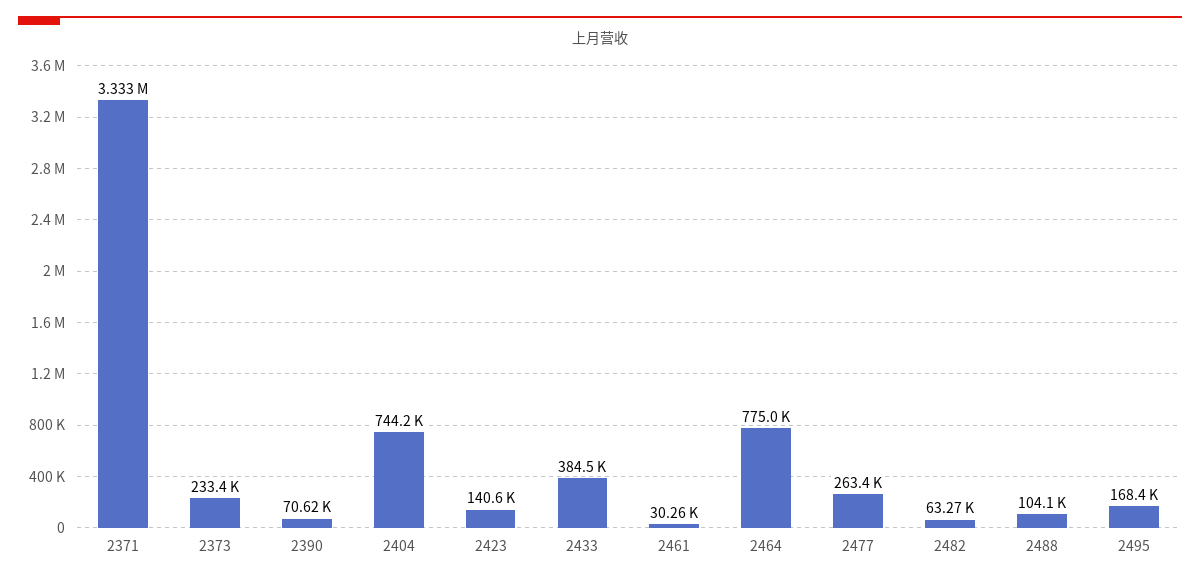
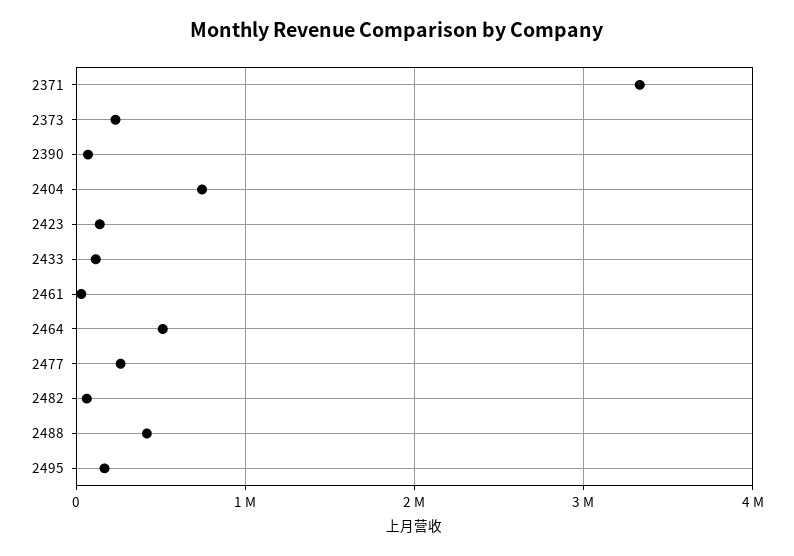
  {
    "2371": 3333000,
    "2373": 233400,
    "2390": 70620,
    "2404": 744200,
    "2423": 140600,
-   "2433": 384500,
+   "2433": 100000,
    "2461": 30260,
-   "2464": 775000,
+   "2464": 500000,
    "2477": 263400,
    "2482": 63270,
-   "2488": 104100,
+   "2488": 400000,
    "2495": 168400
  }

